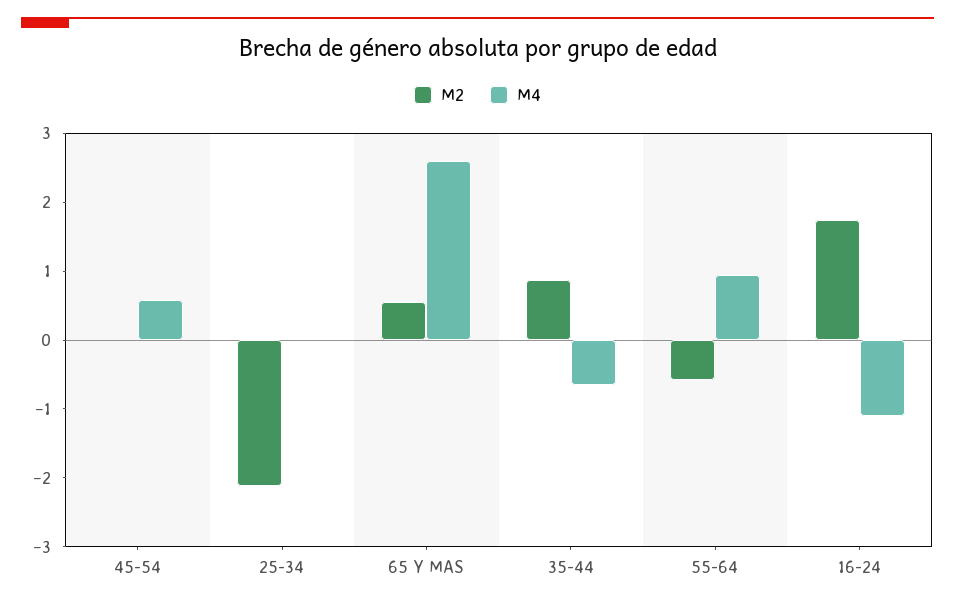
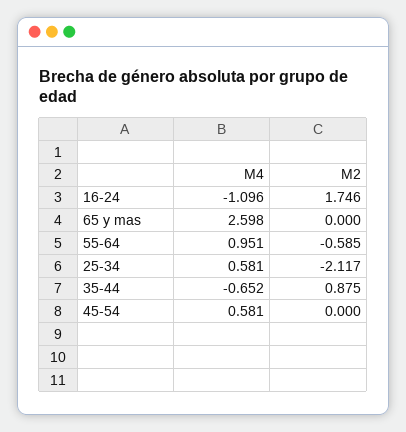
  {
    "M2": {
      "45-54": 0,
      "25-34": -2.117,
-     "65 Y MAS": 0.6,
+     "65 Y MAS": 0,
      "35-44": 0.875,
      "55-64": -0.585,
      "16-24": 1.746
    },
    "M4": {
      "45-54": 0.581,
-     "25-34": 0,
+     "25-34": 0.581,
      "65 Y MAS": 2.598,
      "35-44": -0.652,
      "55-64": 0.951,
      "16-24": -1.096
    }
  }

